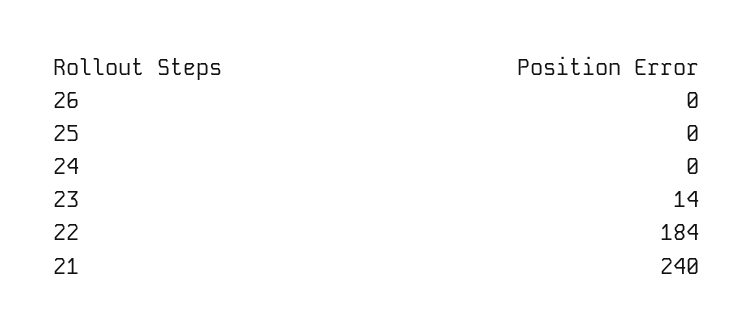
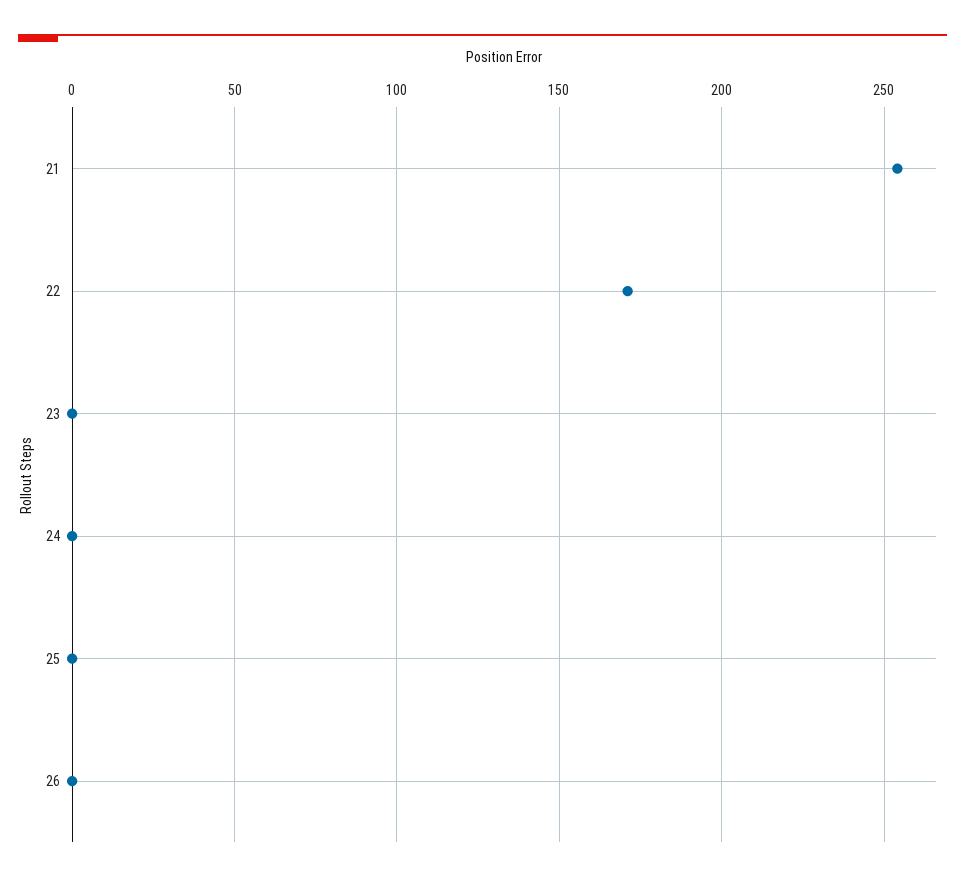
  {
    "26": 0,
    "25": 0,
    "24": 0,
-   "23": 14,
+   "23": 0,
-   "22": 184,
+   "22": 170,
-   "21": 240
+   "21": 255
  }

